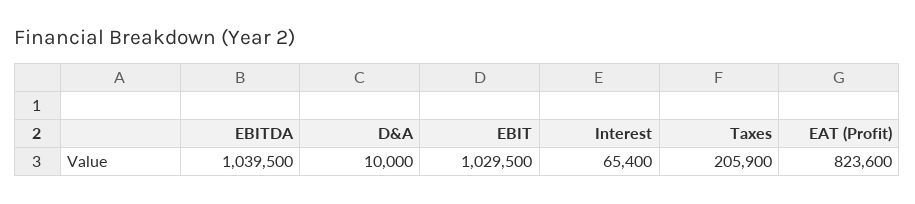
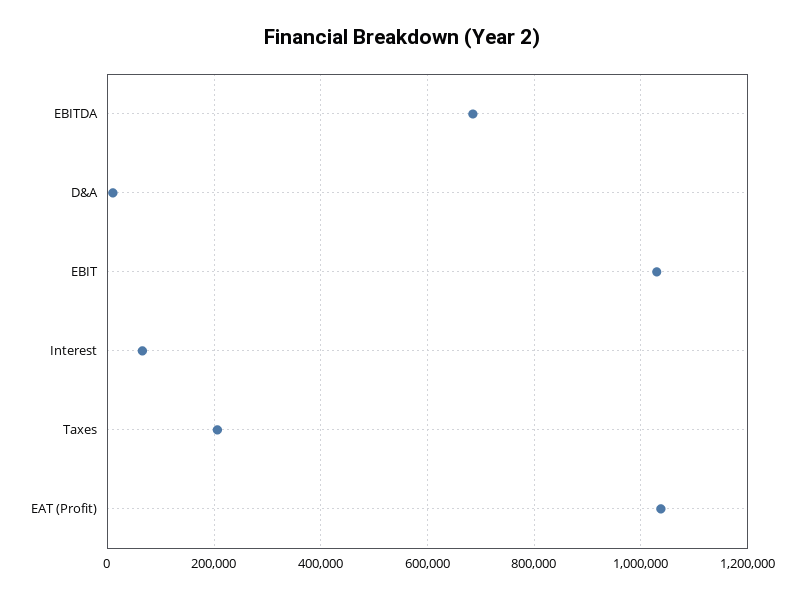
  {
-   "EBITDA": 1039500,
+   "EBITDA": 680000,
    "D&A": 10000,
    "EBIT": 1029500,
    "Interest": 65400,
    "Taxes": 205900,
-   "EAT (Profit)": 823600
+   "EAT (Profit)": 1040000
  }

